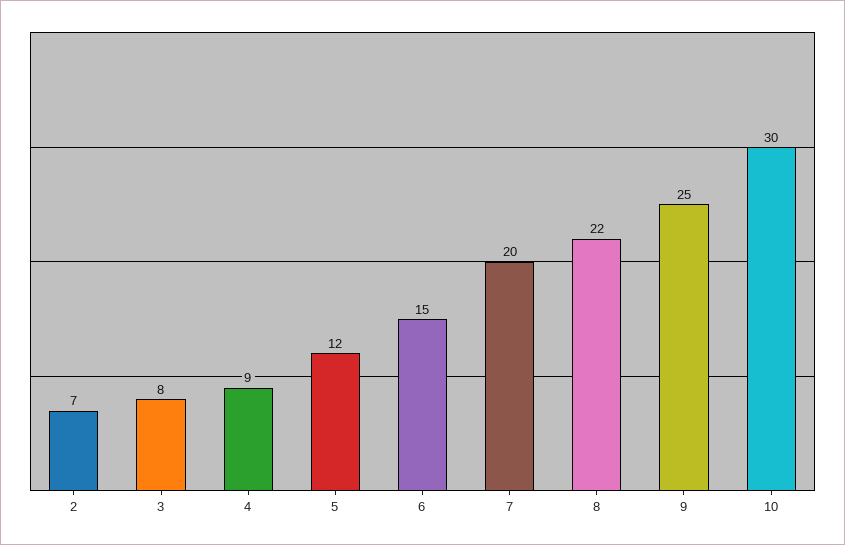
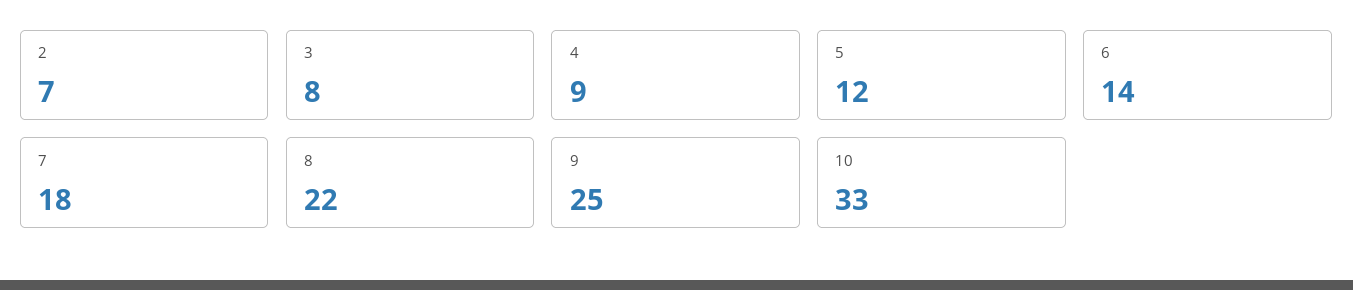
  {
    "2": 7,
    "3": 8,
    "4": 9,
    "5": 12,
-   "6": 15,
+   "6": 14,
-   "7": 20,
+   "7": 18,
    "8": 22,
    "9": 25,
-   "10": 30
+   "10": 33
  }

